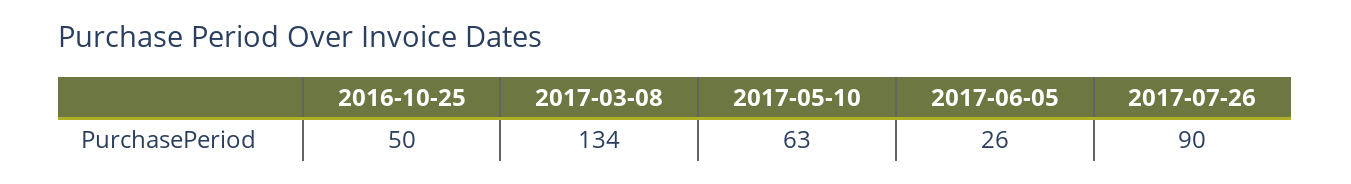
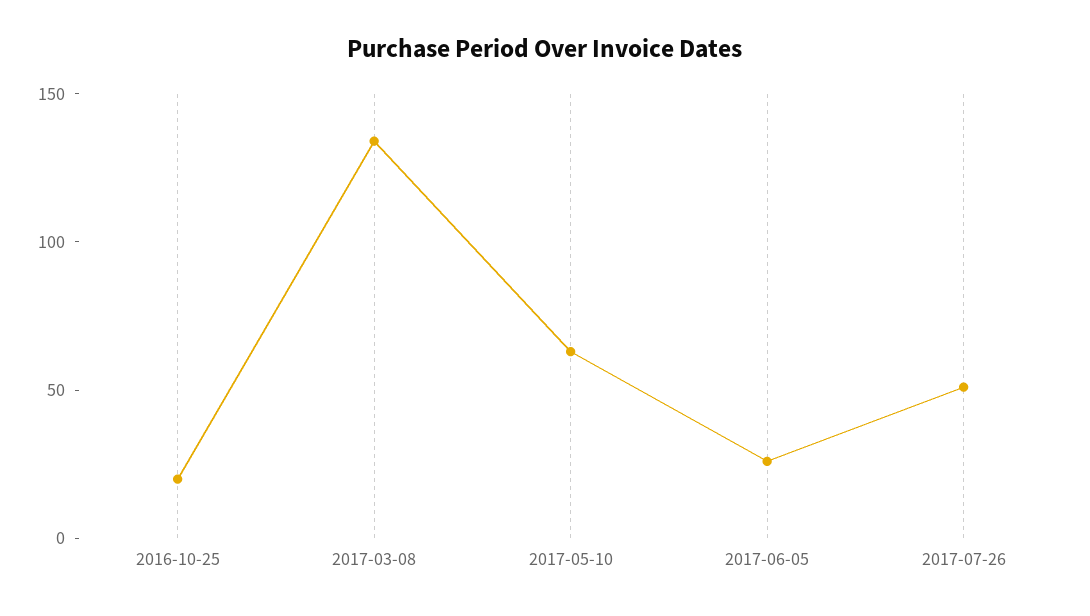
  {
-   "2016-10-25": 50,
+   "2016-10-25": 20,
    "2017-03-08": 134,
    "2017-05-10": 63,
    "2017-06-05": 26,
-   "2017-07-26": 90
+   "2017-07-26": 50
  }

